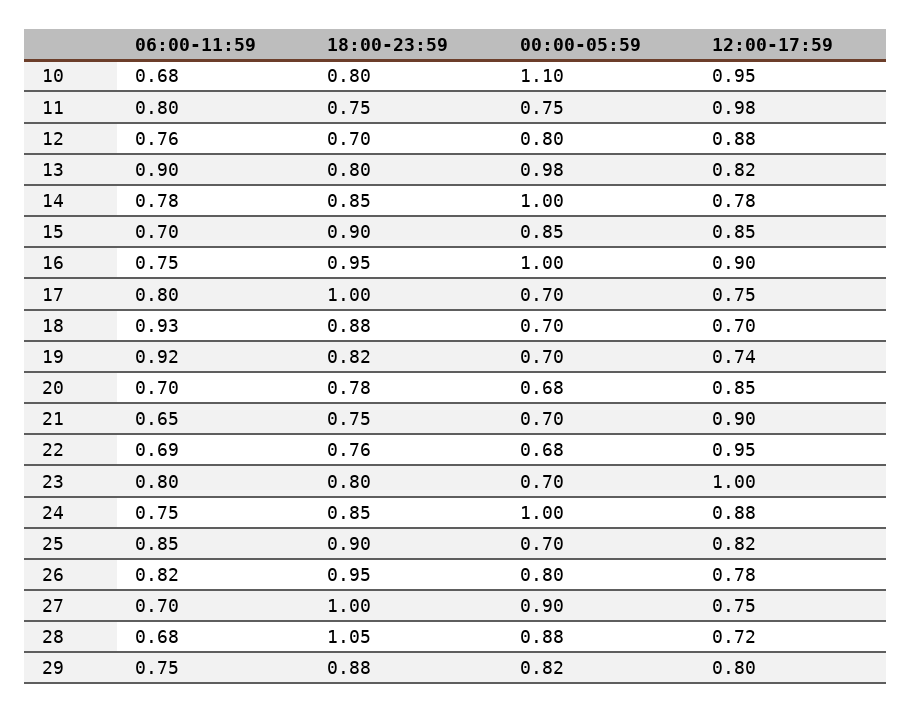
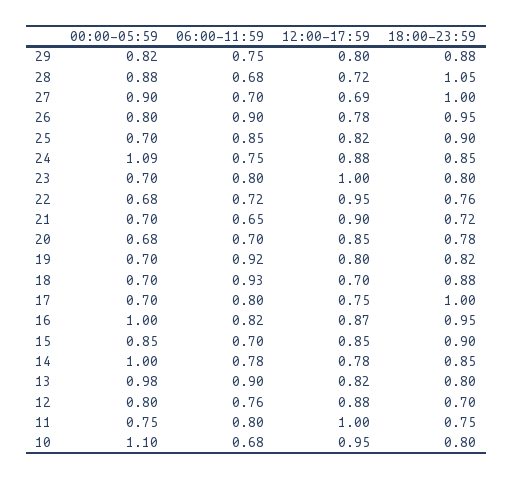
  {
    "06:00-11:59": {
      "10": 0.68,
      "11": 0.8,
      "12": 0.76,
      "13": 0.9,
      "14": 0.78,
      "15": 0.7,
-     "16": 0.75,
+     "16": 0.82,
      "17": 0.8,
      "18": 0.93,
      "19": 0.92,
      "20": 0.7,
      "21": 0.65,
-     "22": 0.69,
+     "22": 0.72,
      "23": 0.8,
      "24": 0.75,
      "25": 0.85,
-     "26": 0.82,
+     "26": 0.9,
      "27": 0.7,
      "28": 0.68,
      "29": 0.75
    },
    "18:00-23:59": {
      "10": 0.8,
      "11": 0.75,
      "12": 0.7,
      "13": 0.8,
      "14": 0.85,
      "15": 0.9,
      "16": 0.95,
      "17": 1,
      "18": 0.88,
      "19": 0.82,
      "20": 0.78,
-     "21": 0.75,
+     "21": 0.72,
      "22": 0.76,
      "23": 0.8,
      "24": 0.85,
      "25": 0.9,
      "26": 0.95,
      "27": 1,
      "28": 1.05,
      "29": 0.88
    },
    "00:00-05:59": {
      "10": 1.1,
      "11": 0.75,
      "12": 0.8,
      "13": 0.98,
      "14": 1,
      "15": 0.85,
      "16": 1,
      "17": 0.7,
      "18": 0.7,
      "19": 0.7,
      "20": 0.68,
      "21": 0.7,
      "22": 0.68,
      "23": 0.7,
-     "24": 1,
+     "24": 1.09,
      "25": 0.7,
      "26": 0.8,
      "27": 0.9,
      "28": 0.88,
      "29": 0.82
    },
    "12:00-17:59": {
      "10": 0.95,
-     "11": 0.98,
+     "11": 1,
      "12": 0.88,
      "13": 0.82,
      "14": 0.78,
      "15": 0.85,
-     "16": 0.9,
+     "16": 0.87,
      "17": 0.75,
      "18": 0.7,
-     "19": 0.74,
+     "19": 0.8,
      "20": 0.85,
      "21": 0.9,
      "22": 0.95,
      "23": 1,
      "24": 0.88,
      "25": 0.82,
      "26": 0.78,
-     "27": 0.75,
+     "27": 0.69,
      "28": 0.72,
      "29": 0.8
    }
  }

